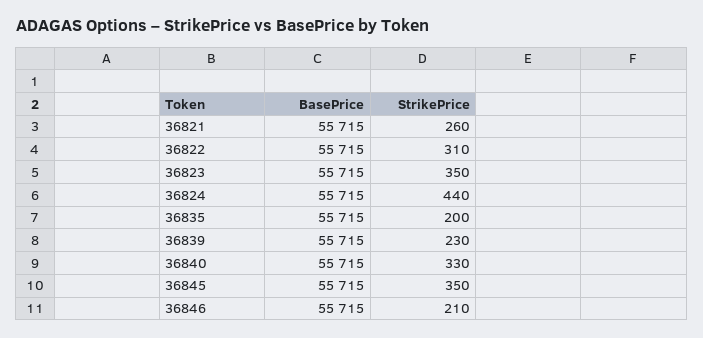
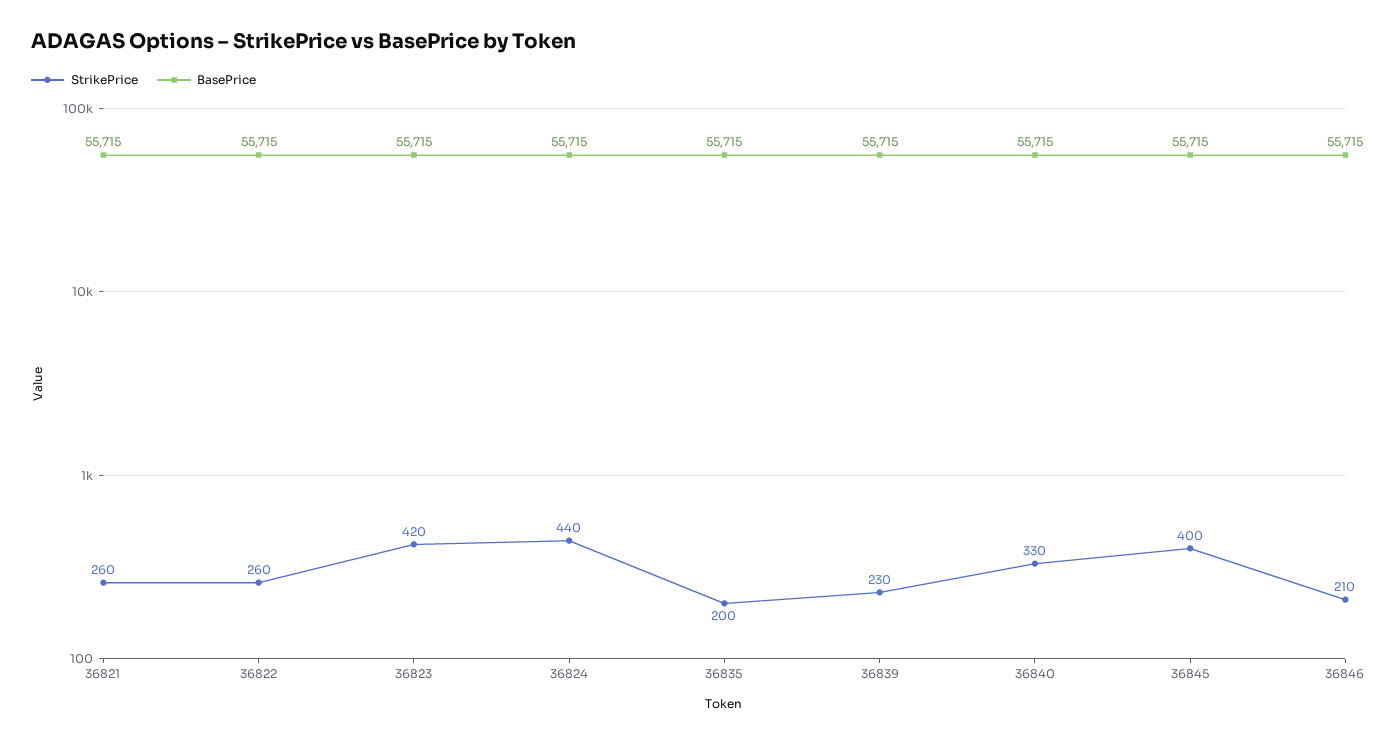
  {
    "BasePrice": {
      "36821": 55715,
      "36822": 55715,
      "36823": 55715,
      "36824": 55715,
      "36835": 55715,
      "36839": 55715,
      "36840": 55715,
      "36845": 55715,
      "36846": 55715
    },
    "StrikePrice": {
      "36821": 260,
-     "36822": 310,
+     "36822": 260,
-     "36823": 350,
+     "36823": 420,
      "36824": 440,
      "36835": 200,
      "36839": 230,
      "36840": 330,
-     "36845": 350,
+     "36845": 400,
      "36846": 210
    }
  }

